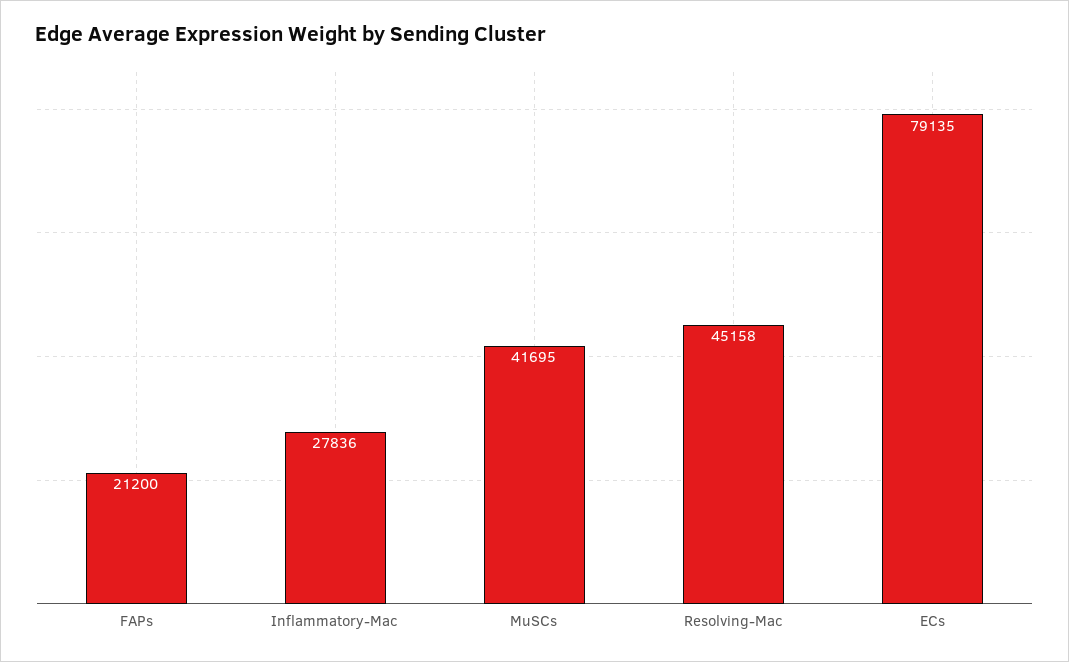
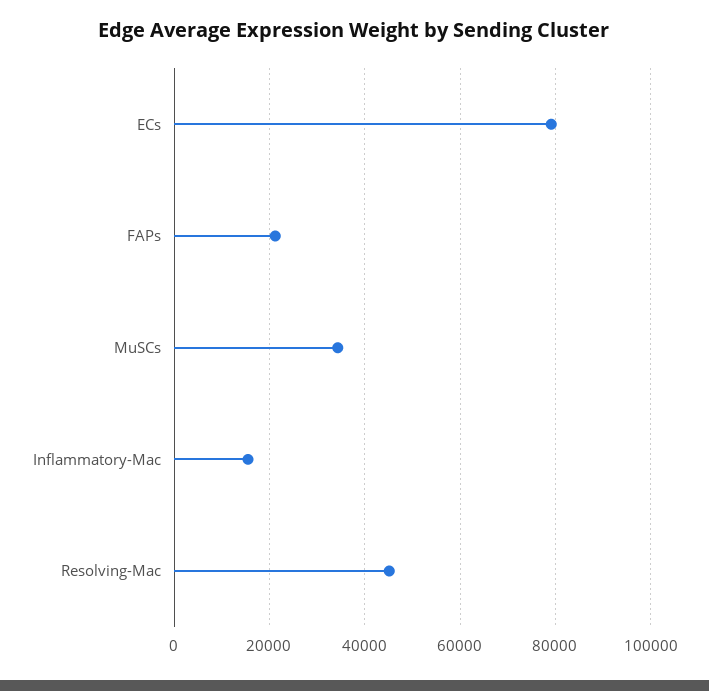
  {
    "FAPs": 21200,
-   "Inflammatory-Mac": 27836,
+   "Inflammatory-Mac": 16000,
-   "MuSCs": 41695,
+   "MuSCs": 34000,
    "Resolving-Mac": 45158,
    "ECs": 79135
  }

